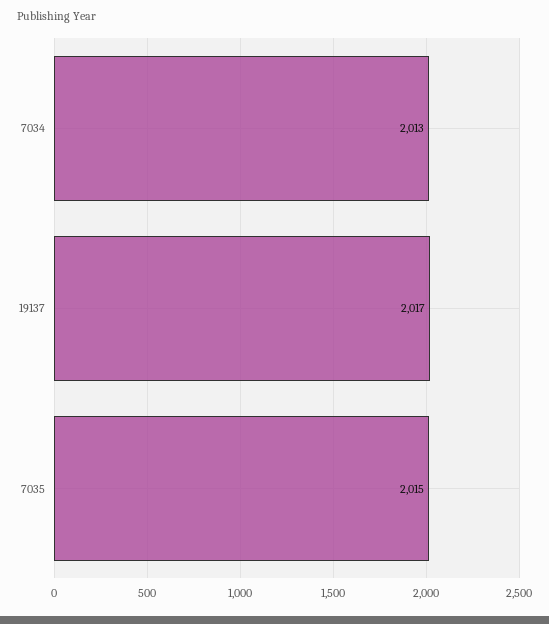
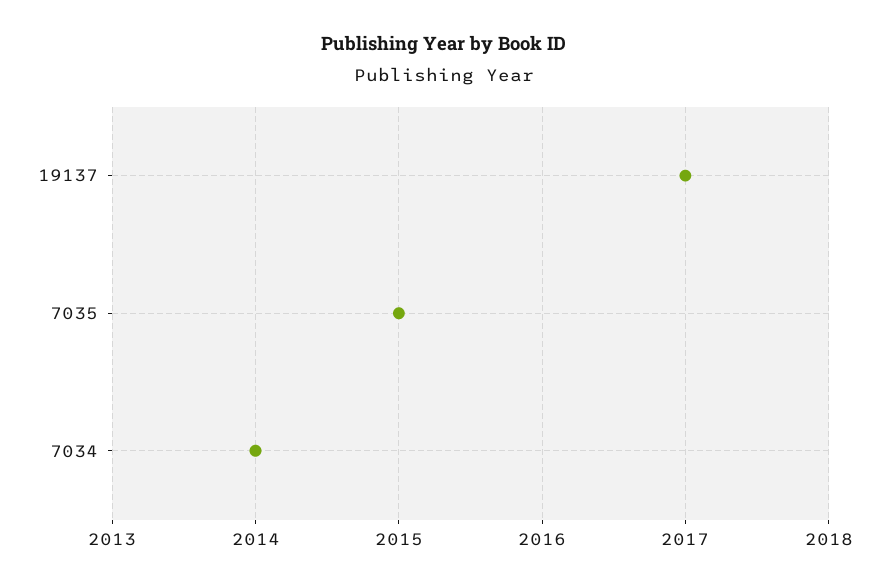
  {
-   "7034": 2013,
+   "7034": 2014,
    "19137": 2017,
    "7035": 2015
  }

